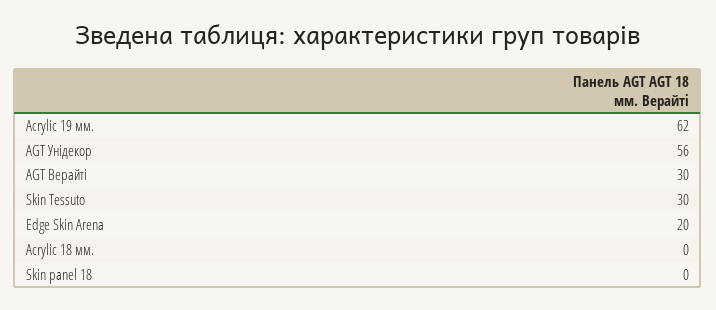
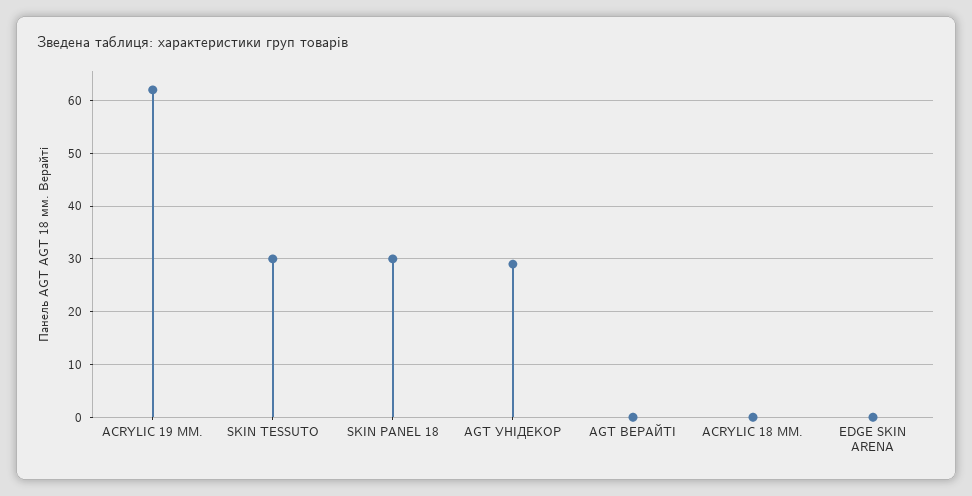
  {
    "Acrylic 19 мм.": 62,
-   "AGT Унідекор": 56,
+   "AGT Унідекор": 30,
-   "AGT Верайті": 30,
+   "AGT Верайті": 0,
    "Skin Tessuto": 30,
-   "Edge Skin Arena": 20,
+   "Edge Skin Arena": 0,
    "Acrylic 18 мм.": 0,
-   "Skin panel 18": 0
+   "Skin panel 18": 30
  }

